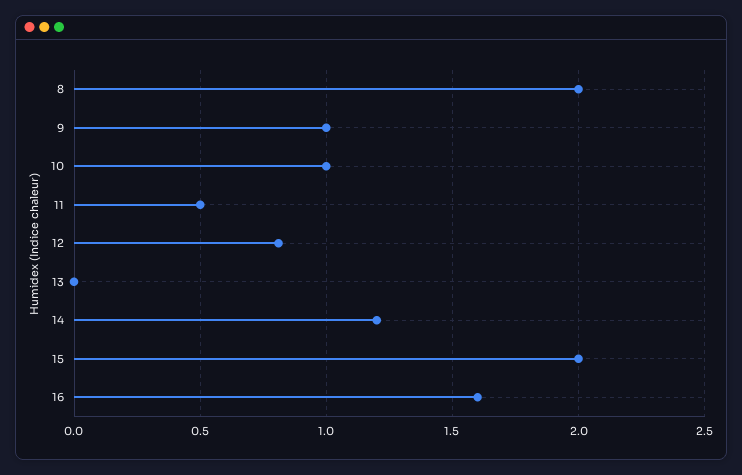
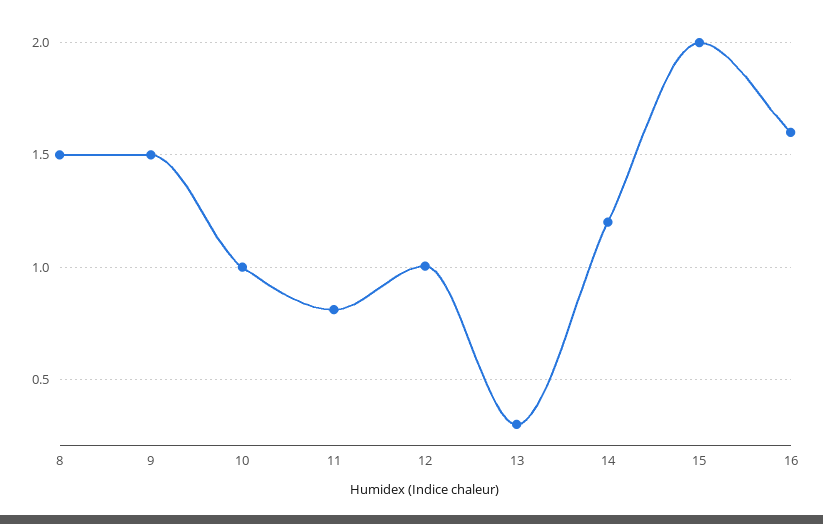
  {
-   "8": 2,
+   "8": 1.5,
-   "9": 1,
+   "9": 1.5,
    "10": 1,
-   "11": 0.5,
+   "11": 0.8,
-   "12": 0.8,
+   "12": 1,
-   "13": 0,
+   "13": 0.3,
    "14": 1.2,
    "15": 2,
    "16": 1.6
  }

